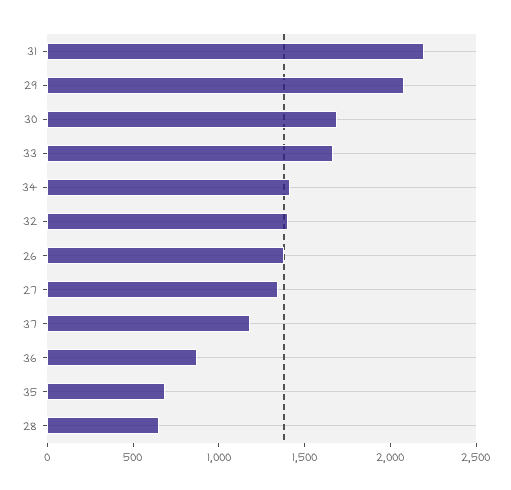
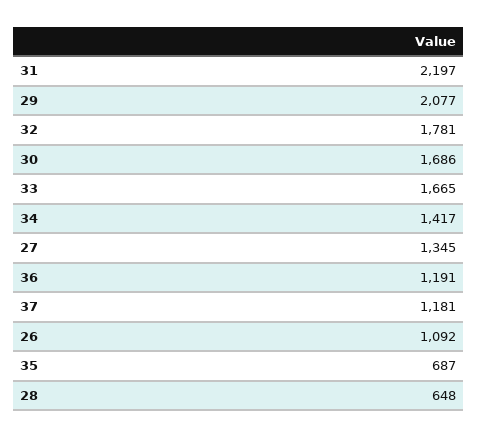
  {
    "31": 2197,
    "29": 2077,
    "30": 1686,
    "33": 1665,
    "34": 1417,
-   "32": 1400,
+   "32": 1781,
-   "26": 1400,
+   "26": 1092,
    "27": 1345,
    "37": 1181,
-   "36": 900,
+   "36": 1191,
    "35": 687,
    "28": 648
  }

